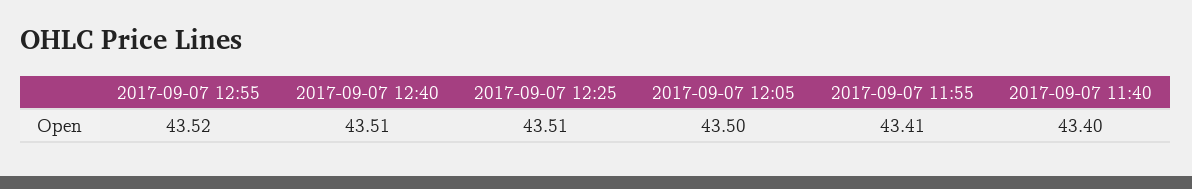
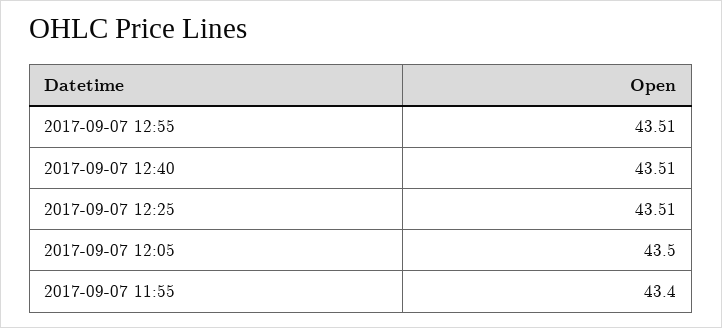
  {
-   "2017-09-07 12:55": 43.52,
+   "2017-09-07 12:55": 43.51,
    "2017-09-07 12:40": 43.51,
    "2017-09-07 12:25": 43.51,
    "2017-09-07 12:05": 43.5,
-   "2017-09-07 11:55": 43.41,
+   "2017-09-07 11:55": 43.4
-   "2017-09-07 11:40": 43.4
  }

